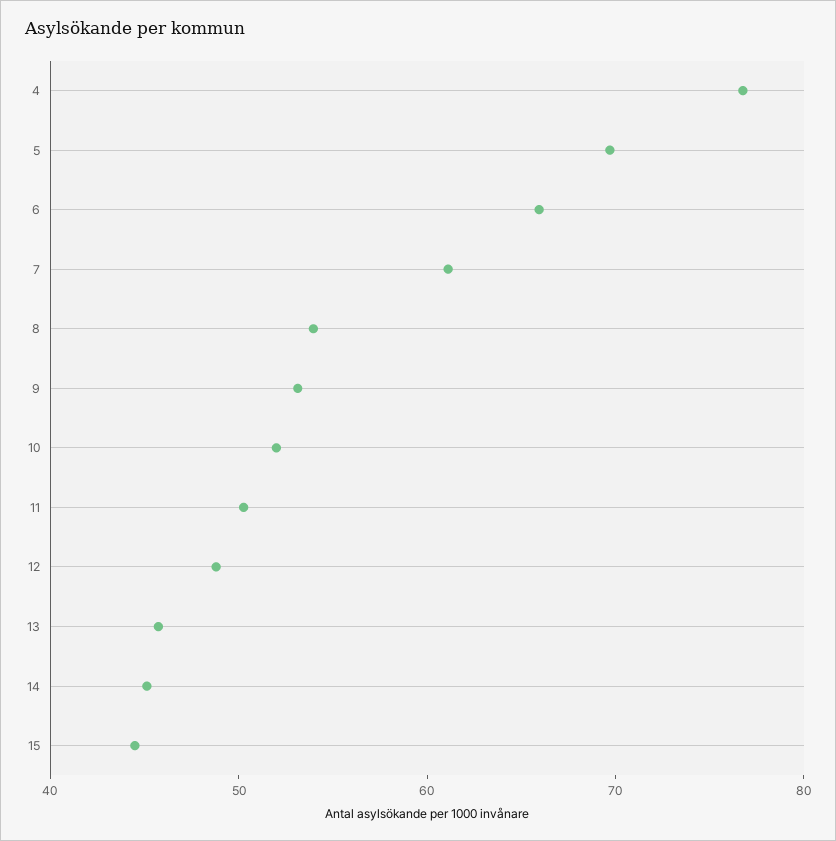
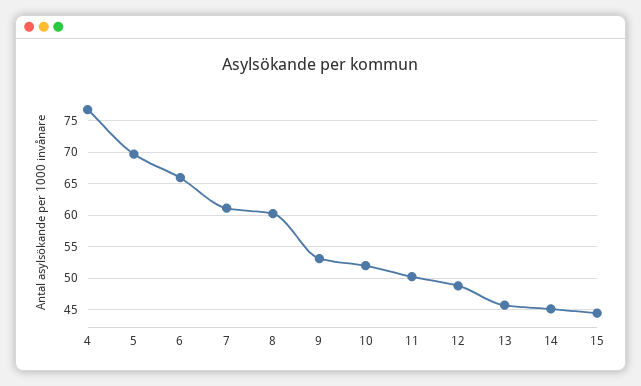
  {
    "4": 77,
    "5": 70,
    "6": 66,
    "7": 61,
-   "8": 54,
+   "8": 60,
    "9": 53,
    "10": 52,
    "11": 50,
    "12": 49,
    "13": 46,
    "14": 45,
    "15": 44
  }

